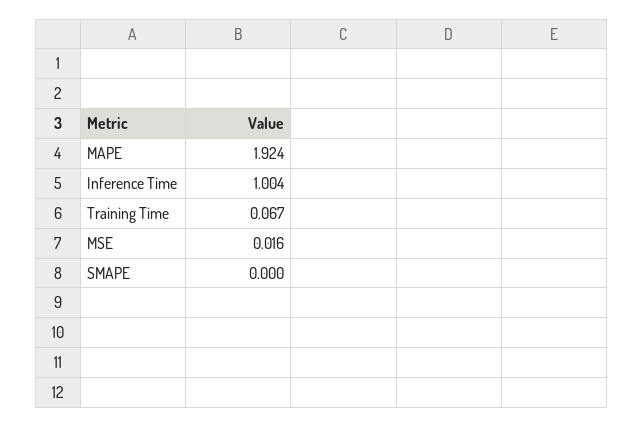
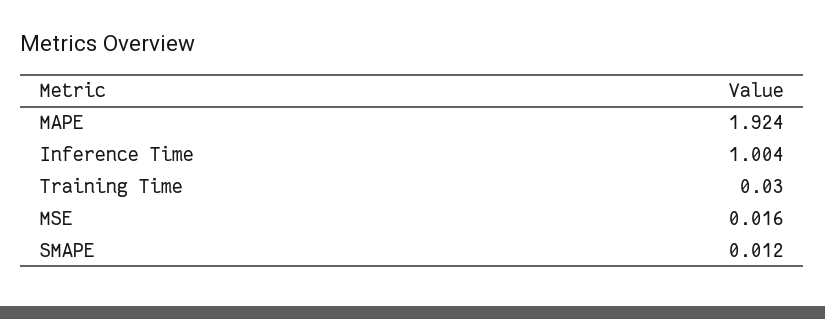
  {
    "MAPE": 1.924,
    "Inference Time": 1.004,
-   "Training Time": 0.067,
+   "Training Time": 0.03,
    "MSE": 0.016,
-   "SMAPE": 0
+   "SMAPE": 0.012
  }

